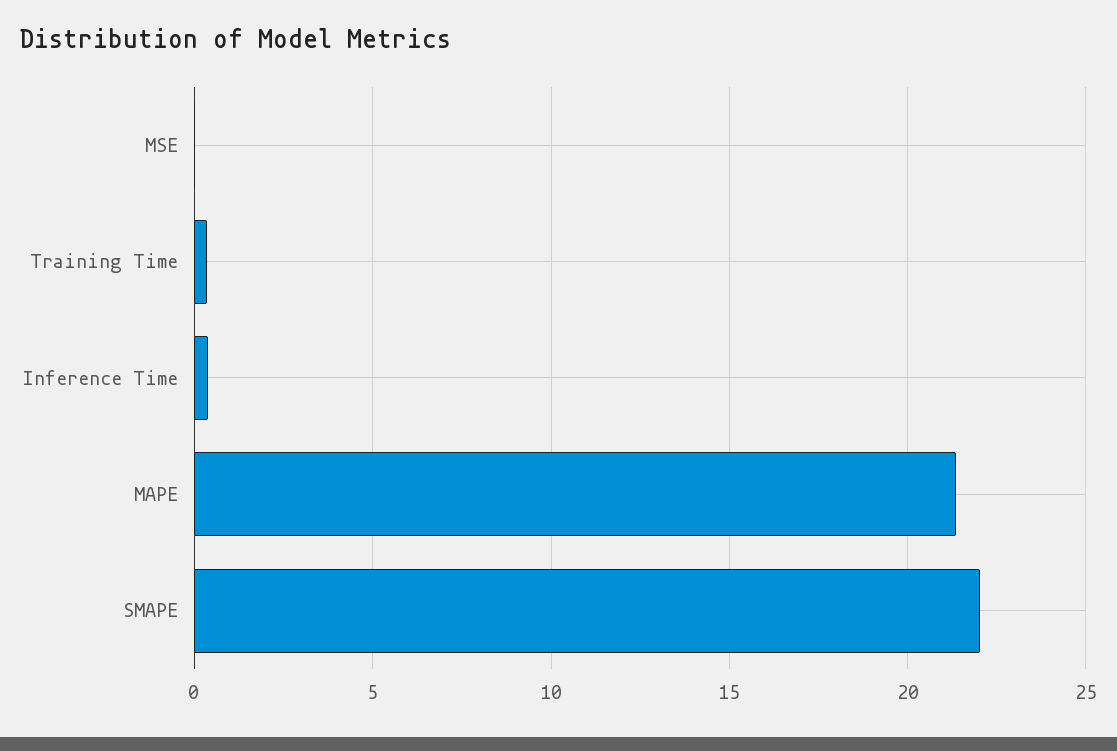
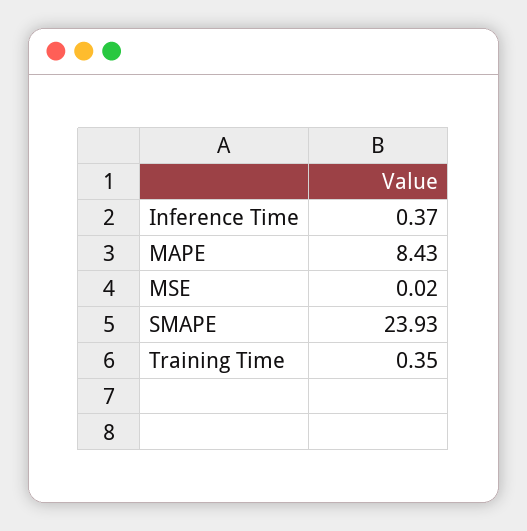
  {
    "MSE": 0.02,
    "Training Time": 0.35,
    "Inference Time": 0.37,
-   "MAPE": 21.5,
+   "MAPE": 8.43,
-   "SMAPE": 22
+   "SMAPE": 23.93
  }

